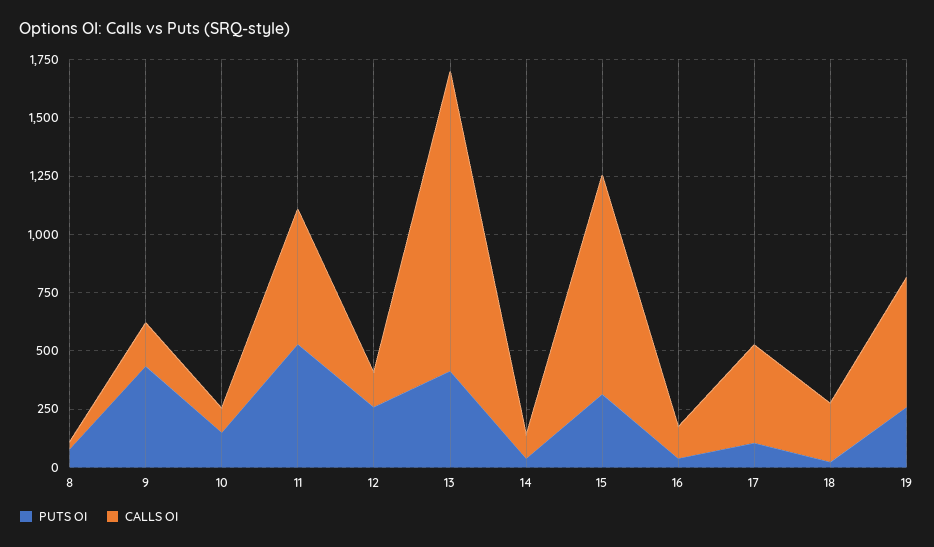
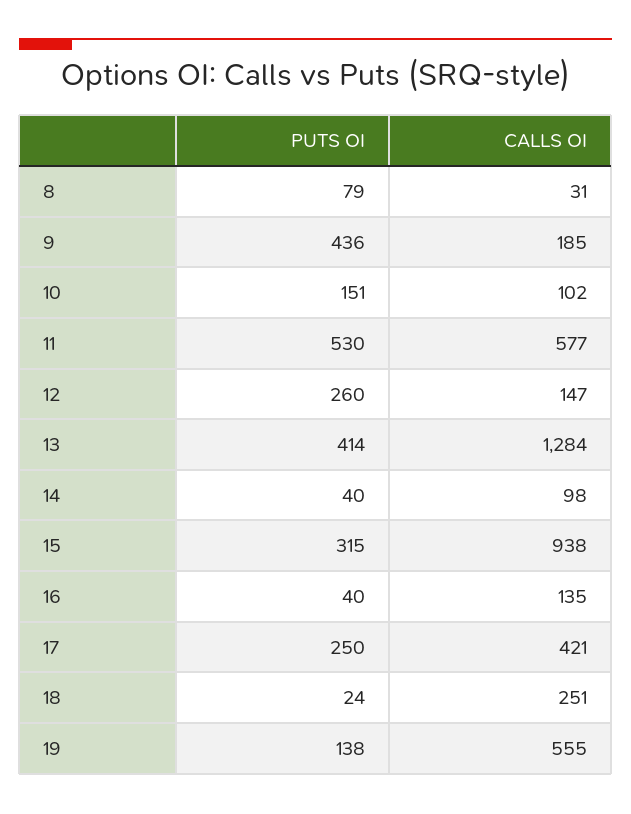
  {
    "PUTS OI": {
      "8": 79,
      "9": 436,
      "10": 151,
      "11": 530,
      "12": 260,
      "13": 414,
      "14": 40,
      "15": 315,
      "16": 40,
-     "17": 100,
+     "17": 250,
      "18": 24,
-     "19": 250
+     "19": 138
    },
    "CALLS OI": {
      "8": 31,
      "9": 185,
      "10": 102,
      "11": 577,
      "12": 147,
      "13": 1284,
      "14": 98,
      "15": 938,
      "16": 135,
      "17": 421,
      "18": 251,
      "19": 555
    }
  }

